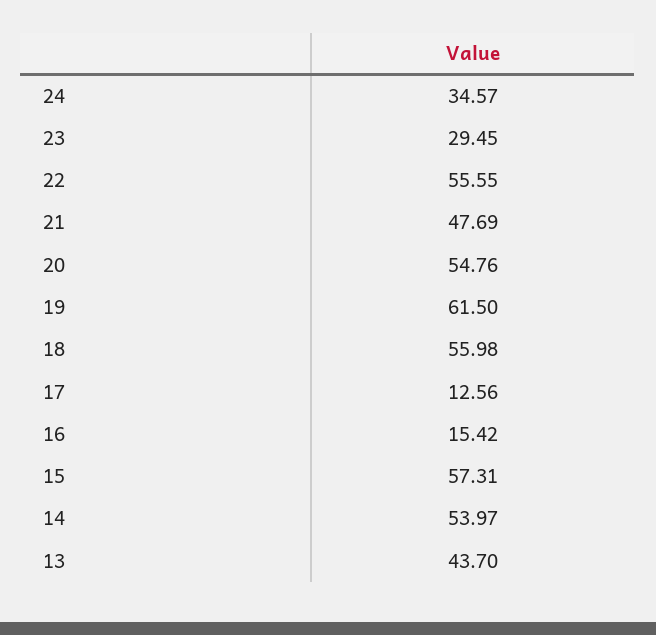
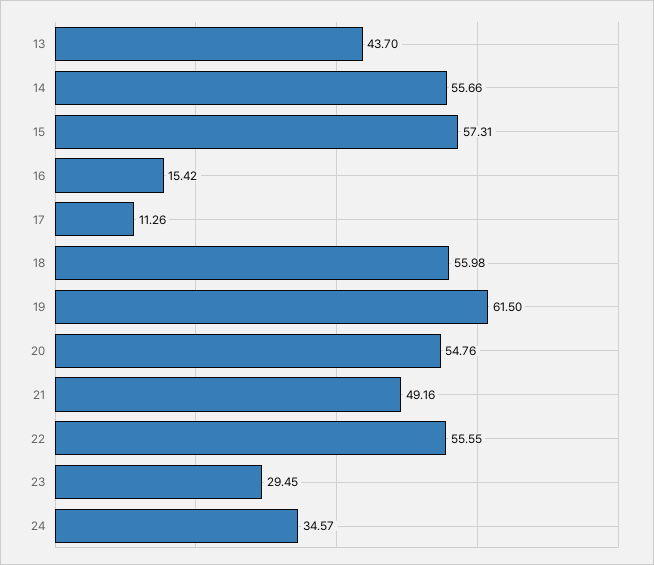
  {
    "24": 34.57,
    "23": 29.45,
    "22": 55.55,
-   "21": 47.69,
+   "21": 49.16,
    "20": 54.76,
    "19": 61.5,
    "18": 55.98,
-   "17": 12.56,
+   "17": 11.26,
    "16": 15.42,
    "15": 57.31,
-   "14": 53.97,
+   "14": 55.66,
    "13": 43.7
  }

